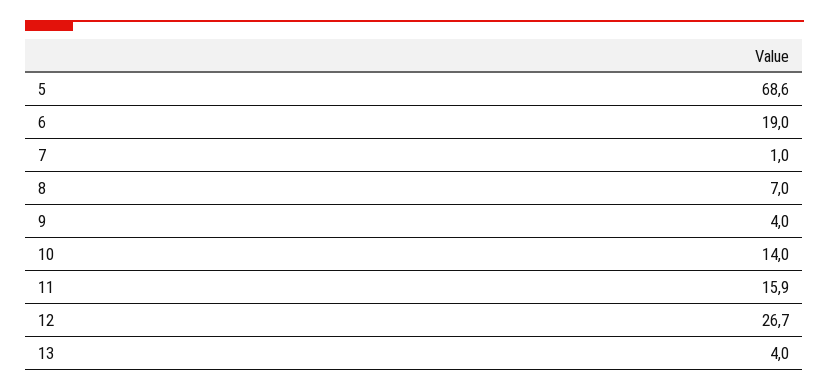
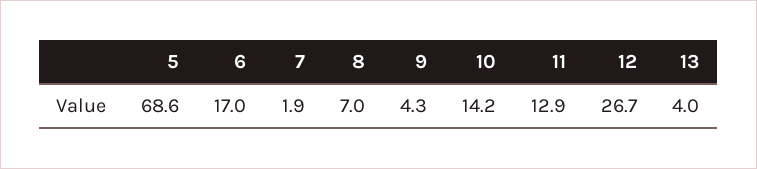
  {
    "5": 68.6,
-   "6": 19,
+   "6": 17,
-   "7": 1,
+   "7": 1.9,
    "8": 7,
-   "9": 4,
+   "9": 4.3,
-   "10": 14,
+   "10": 14.2,
-   "11": 15.9,
+   "11": 12.9,
    "12": 26.7,
    "13": 4
  }

